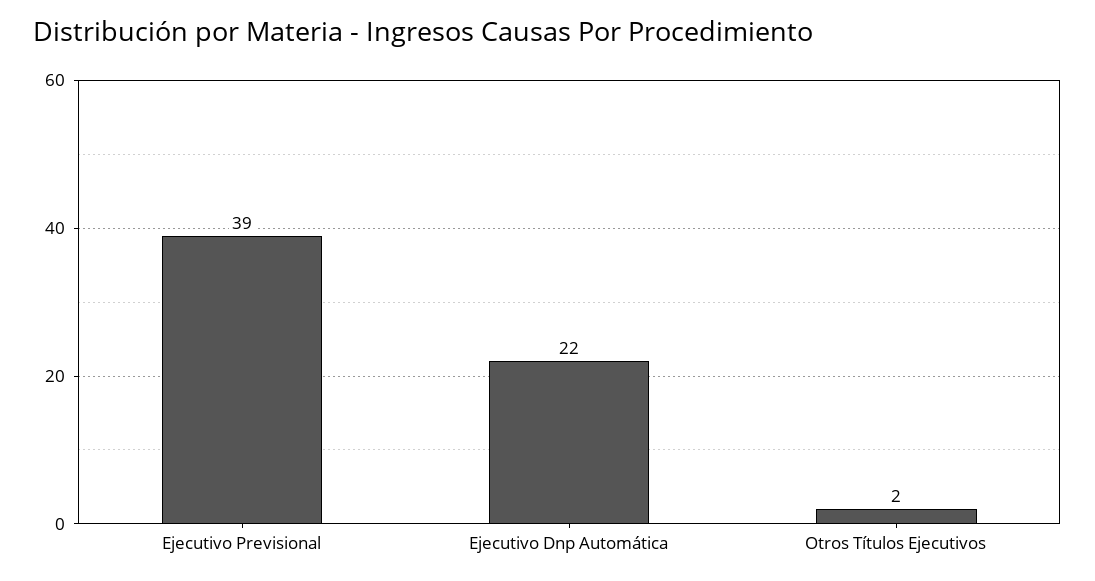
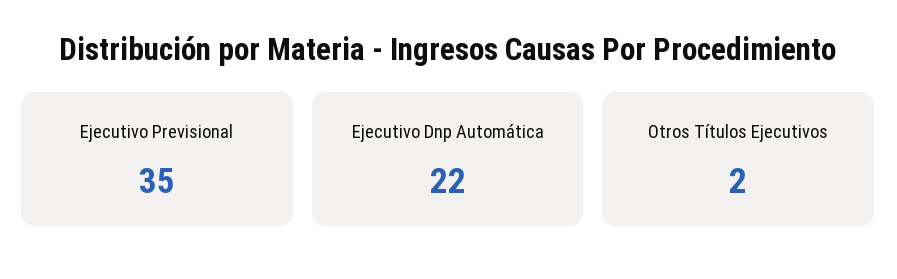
  {
-   "Ejecutivo Previsional": 39,
+   "Ejecutivo Previsional": 35,
    "Ejecutivo Dnp Automática": 22,
    "Otros Títulos Ejecutivos": 2
  }

